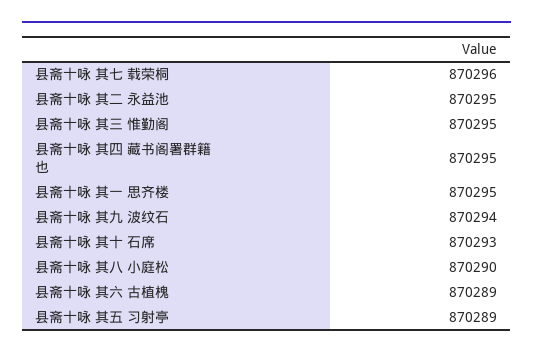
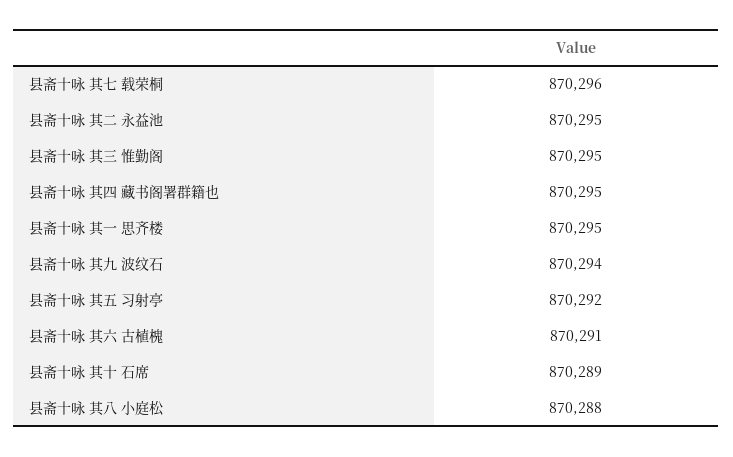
  {
    "县斋十咏 其七 载荣桐": 870296,
    "县斋十咏 其二 永益池": 870295,
    "县斋十咏 其三 惟勤阁": 870295,
    "县斋十咏 其四 藏书阁署群籍也": 870295,
    "县斋十咏 其一 思齐楼": 870295,
    "县斋十咏 其九 波纹石": 870294,
-   "县斋十咏 其十 石席": 870293,
+   "县斋十咏 其十 石席": 870289,
-   "县斋十咏 其八 小庭松": 870290,
+   "县斋十咏 其八 小庭松": 870288,
-   "县斋十咏 其六 古植槐": 870289,
+   "县斋十咏 其六 古植槐": 870291,
-   "县斋十咏 其五 习射亭": 870289
+   "县斋十咏 其五 习射亭": 870292
  }

